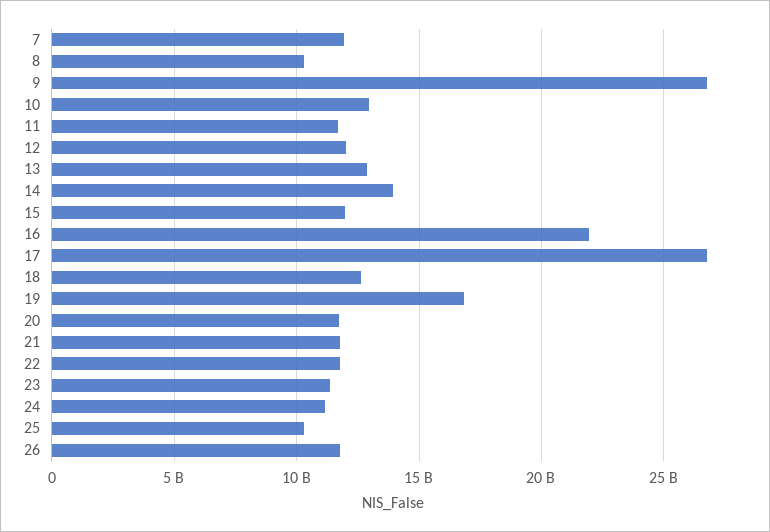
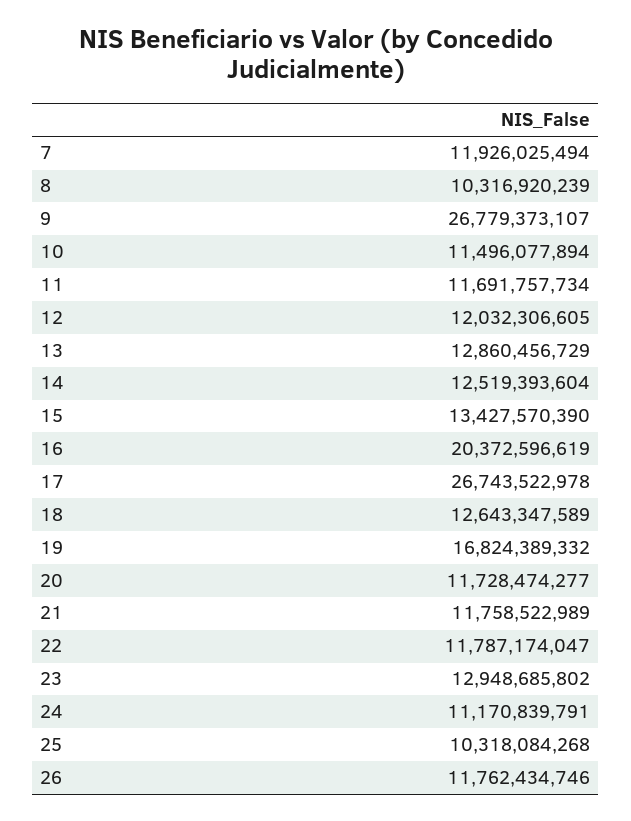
  {
    "7": 11926025494,
    "8": 10316920239,
    "9": 26779373107,
-   "10": 13000000000,
+   "10": 11496077894,
    "11": 11691757734,
    "12": 12032306605,
    "13": 12860456729,
-   "14": 14000000000,
+   "14": 12519393604,
-   "15": 12000000000,
+   "15": 13427570390,
-   "16": 22000000000,
+   "16": 20372596619,
    "17": 26743522978,
    "18": 12643347589,
    "19": 16824389332,
    "20": 11728474277,
    "21": 11758522989,
    "22": 11787174047,
-   "23": 11500000000,
+   "23": 12948685802,
    "24": 11170839791,
    "25": 10318084268,
    "26": 11762434746
  }

